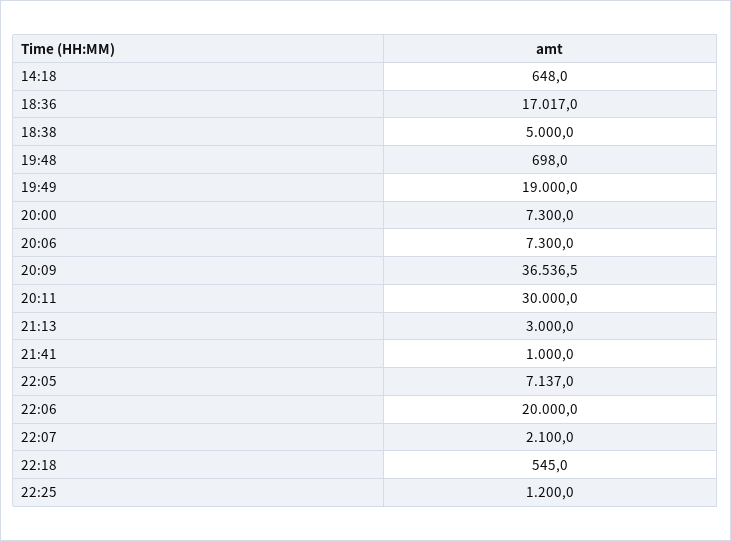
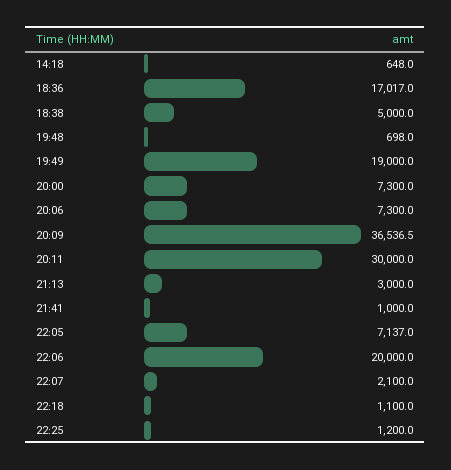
  {
    "14:18": 648,
    "18:36": 17017,
    "18:38": 5000,
    "19:48": 698,
    "19:49": 19000,
    "20:00": 7300,
    "20:06": 7300,
    "20:09": 36536.5,
    "20:11": 30000,
    "21:13": 3000,
    "21:41": 1000,
    "22:05": 7137,
    "22:06": 20000,
    "22:07": 2100,
-   "22:18": 545,
+   "22:18": 1100,
    "22:25": 1200
  }

